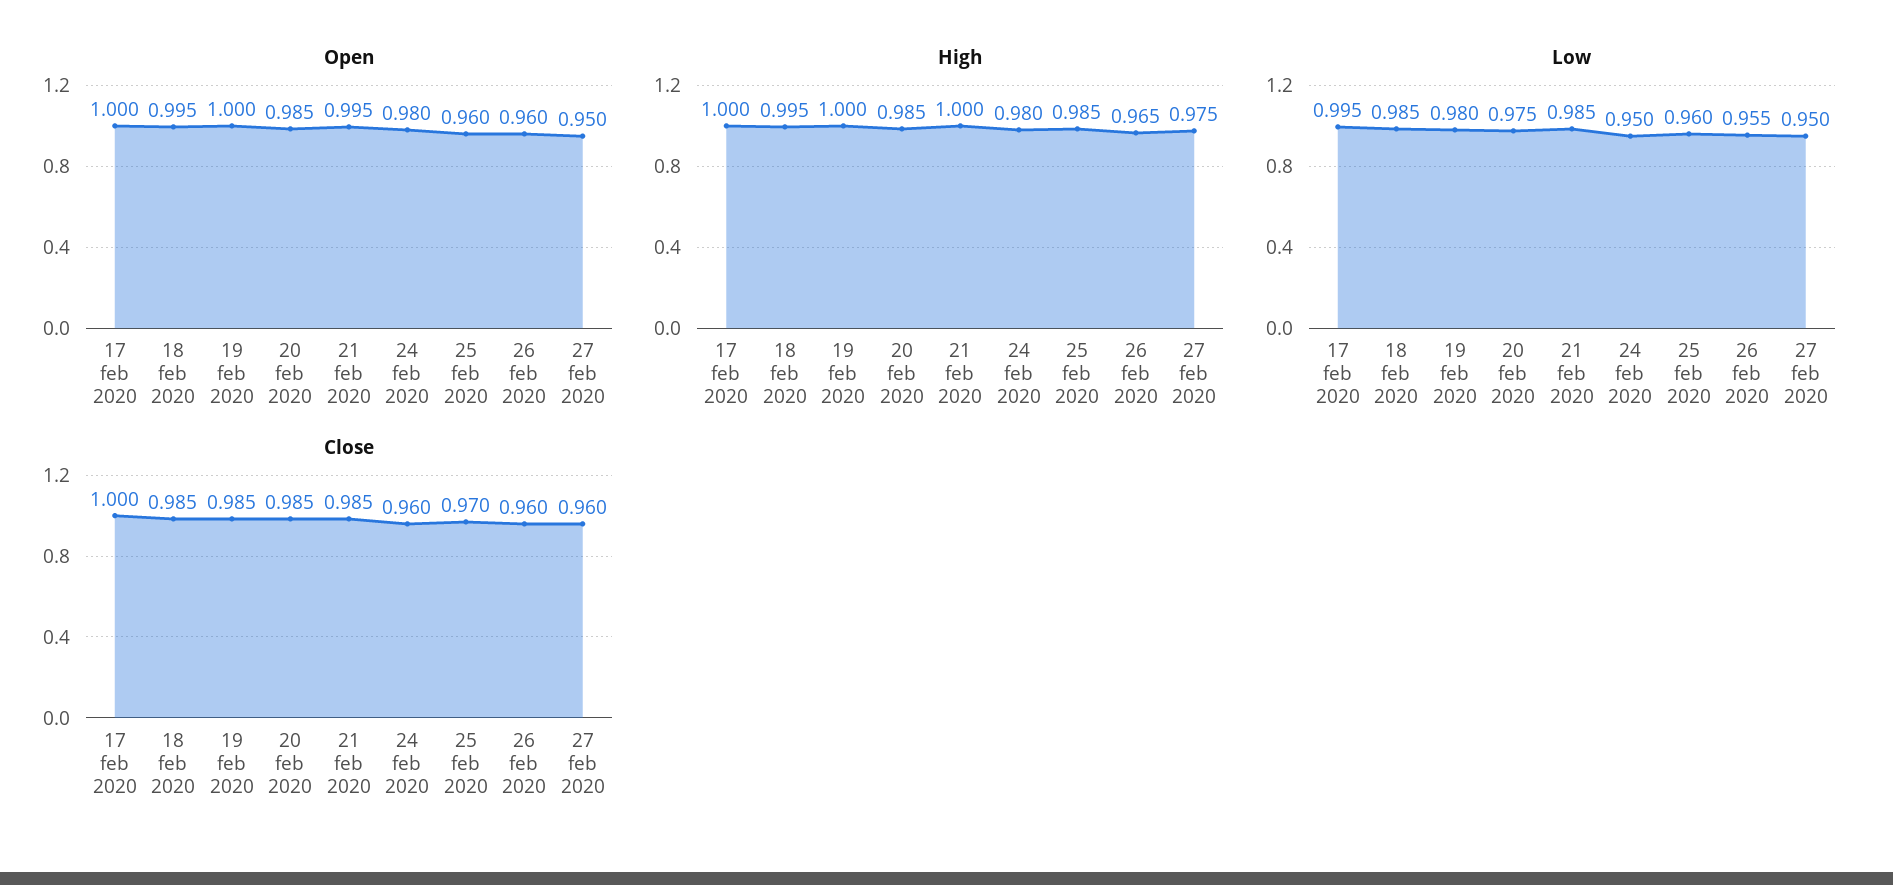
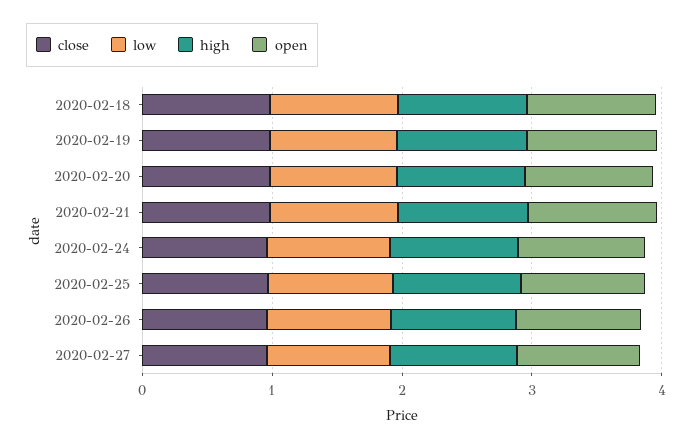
  {
    "Open": {
-     "17 feb 2020": 1,
      "18 feb 2020": 0.995,
      "19 feb 2020": 1,
      "20 feb 2020": 0.985,
      "21 feb 2020": 0.995,
      "24 feb 2020": 0.98,
      "25 feb 2020": 0.96,
      "26 feb 2020": 0.96,
      "27 feb 2020": 0.95
    },
    "High": {
-     "17 feb 2020": 1,
      "18 feb 2020": 0.995,
      "19 feb 2020": 1,
      "20 feb 2020": 0.985,
      "21 feb 2020": 1,
      "24 feb 2020": 0.98,
      "25 feb 2020": 0.985,
      "26 feb 2020": 0.965,
      "27 feb 2020": 0.975
    },
    "Low": {
-     "17 feb 2020": 0.995,
      "18 feb 2020": 0.985,
      "19 feb 2020": 0.98,
      "20 feb 2020": 0.975,
      "21 feb 2020": 0.985,
      "24 feb 2020": 0.95,
      "25 feb 2020": 0.96,
      "26 feb 2020": 0.955,
      "27 feb 2020": 0.95
    },
    "Close": {
-     "17 feb 2020": 1,
      "18 feb 2020": 0.985,
      "19 feb 2020": 0.985,
      "20 feb 2020": 0.985,
      "21 feb 2020": 0.985,
      "24 feb 2020": 0.96,
      "25 feb 2020": 0.97,
      "26 feb 2020": 0.96,
      "27 feb 2020": 0.96
    }
  }

